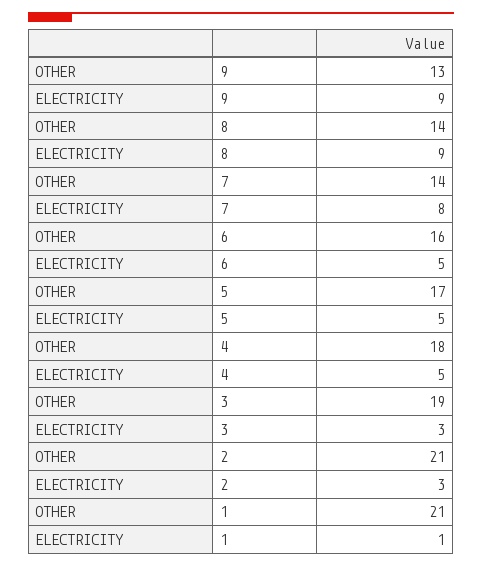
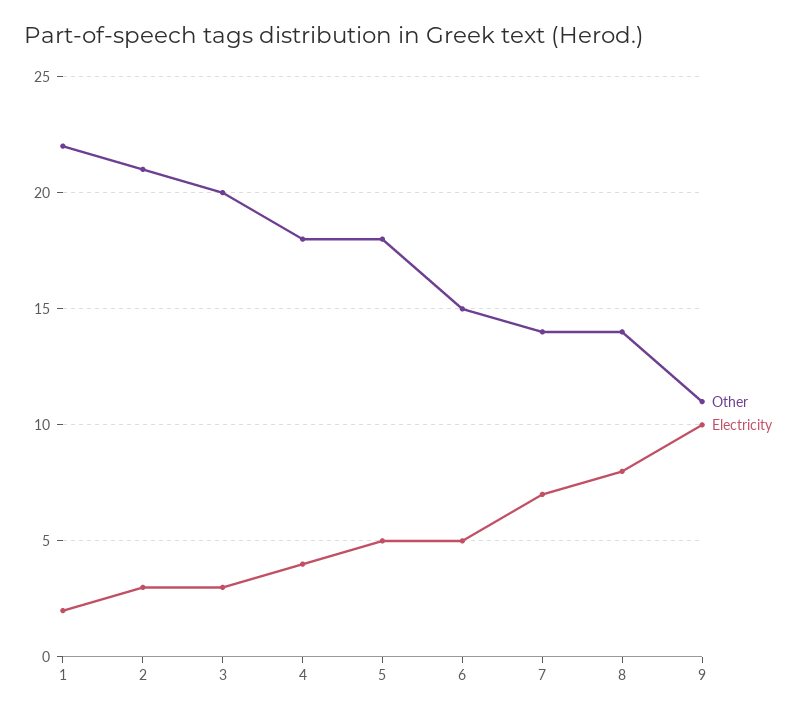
  {
    "OTHER": {
-     "9": 13,
+     "9": 11,
      "8": 14,
      "7": 14,
-     "6": 16,
+     "6": 15,
-     "5": 17,
+     "5": 18,
      "4": 18,
-     "3": 19,
+     "3": 20,
      "2": 21,
-     "1": 21
+     "1": 22
    },
    "ELECTRICITY": {
-     "9": 9,
+     "9": 10,
-     "8": 9,
+     "8": 8,
-     "7": 8,
+     "7": 7,
      "6": 5,
      "5": 5,
-     "4": 5,
+     "4": 4,
      "3": 3,
      "2": 3,
-     "1": 1
+     "1": 2
    }
  }

